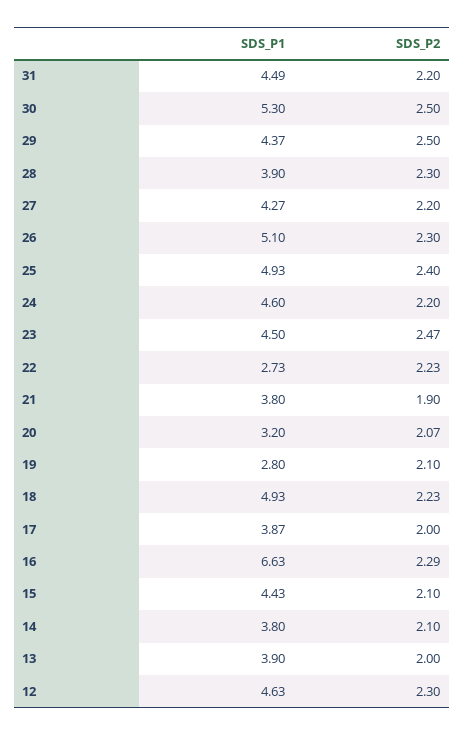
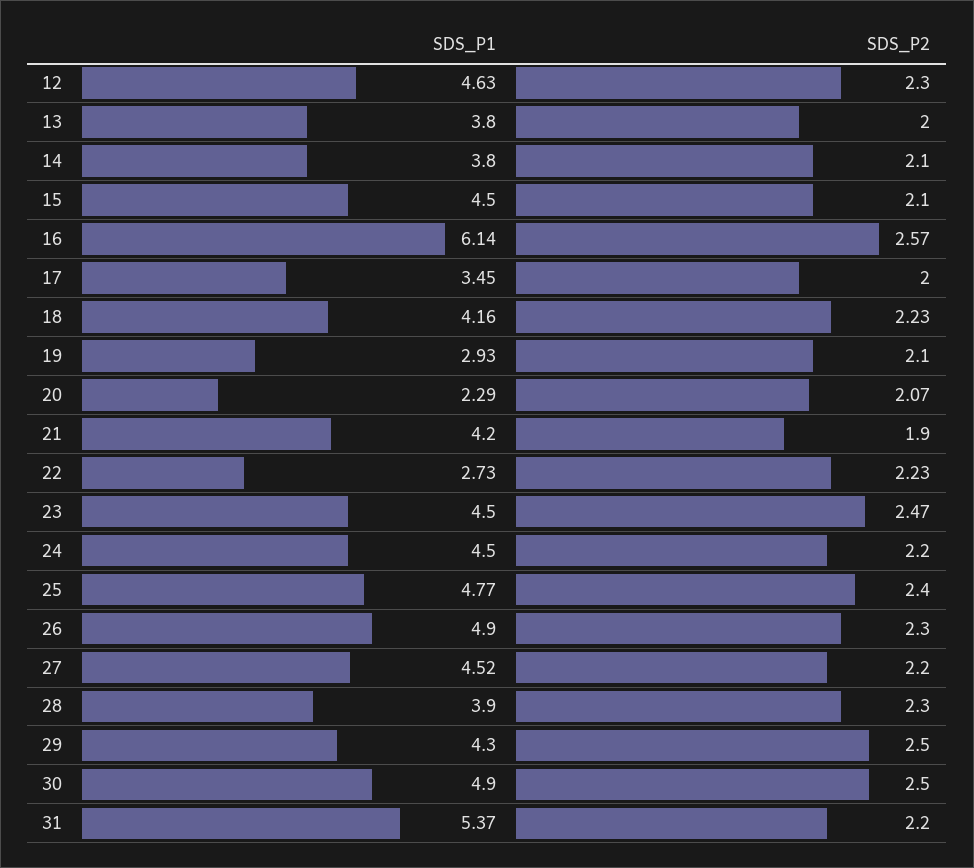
  {
    "SDS_P1": {
-     "31": 4.49,
+     "31": 5.37,
-     "30": 5.3,
+     "30": 4.9,
-     "29": 4.37,
+     "29": 4.3,
      "28": 3.9,
-     "27": 4.27,
+     "27": 4.52,
-     "26": 5.1,
+     "26": 4.9,
-     "25": 4.93,
+     "25": 4.77,
-     "24": 4.6,
+     "24": 4.5,
      "23": 4.5,
      "22": 2.73,
-     "21": 3.8,
+     "21": 4.2,
-     "20": 3.2,
+     "20": 2.29,
-     "19": 2.8,
+     "19": 2.93,
-     "18": 4.93,
+     "18": 4.16,
-     "17": 3.87,
+     "17": 3.45,
-     "16": 6.63,
+     "16": 6.14,
-     "15": 4.43,
+     "15": 4.5,
      "14": 3.8,
-     "13": 3.9,
+     "13": 3.8,
      "12": 4.63
    },
    "SDS_P2": {
      "31": 2.2,
      "30": 2.5,
      "29": 2.5,
      "28": 2.3,
      "27": 2.2,
      "26": 2.3,
      "25": 2.4,
      "24": 2.2,
      "23": 2.47,
      "22": 2.23,
      "21": 1.9,
      "20": 2.07,
      "19": 2.1,
      "18": 2.23,
      "17": 2,
-     "16": 2.29,
+     "16": 2.57,
      "15": 2.1,
      "14": 2.1,
      "13": 2,
      "12": 2.3
    }
  }

